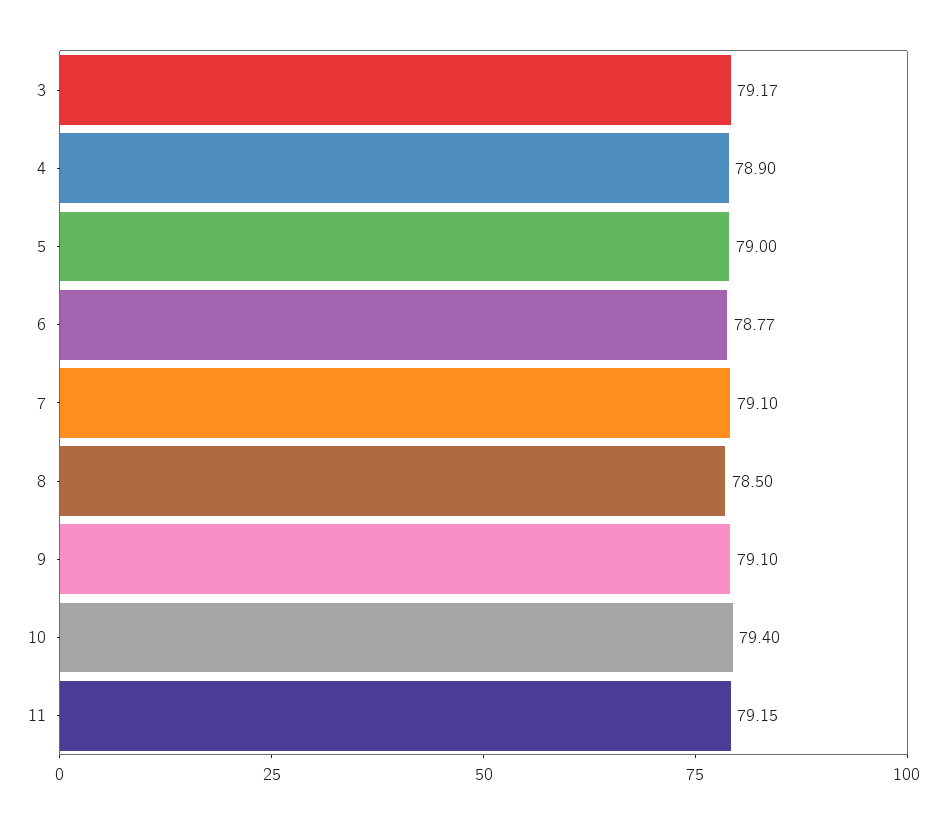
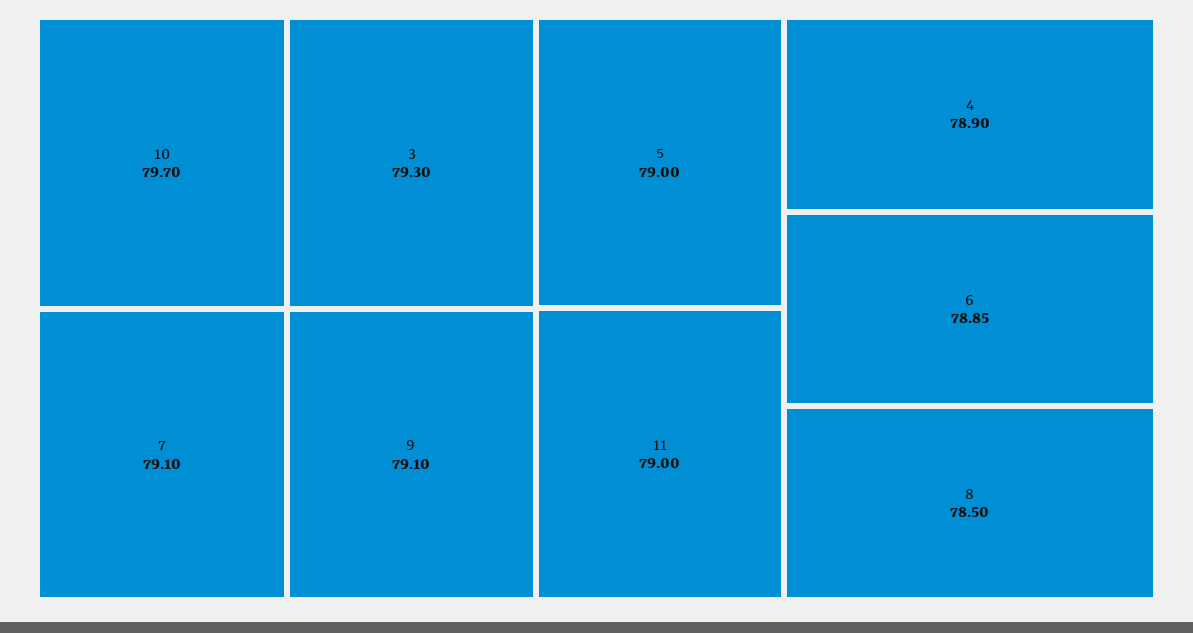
  {
-   "3": 79.17,
+   "3": 79.3,
    "4": 78.9,
    "5": 79,
-   "6": 78.77,
+   "6": 78.85,
    "7": 79.1,
    "8": 78.5,
    "9": 79.1,
-   "10": 79.4,
+   "10": 79.7,
-   "11": 79.15
+   "11": 79
  }

